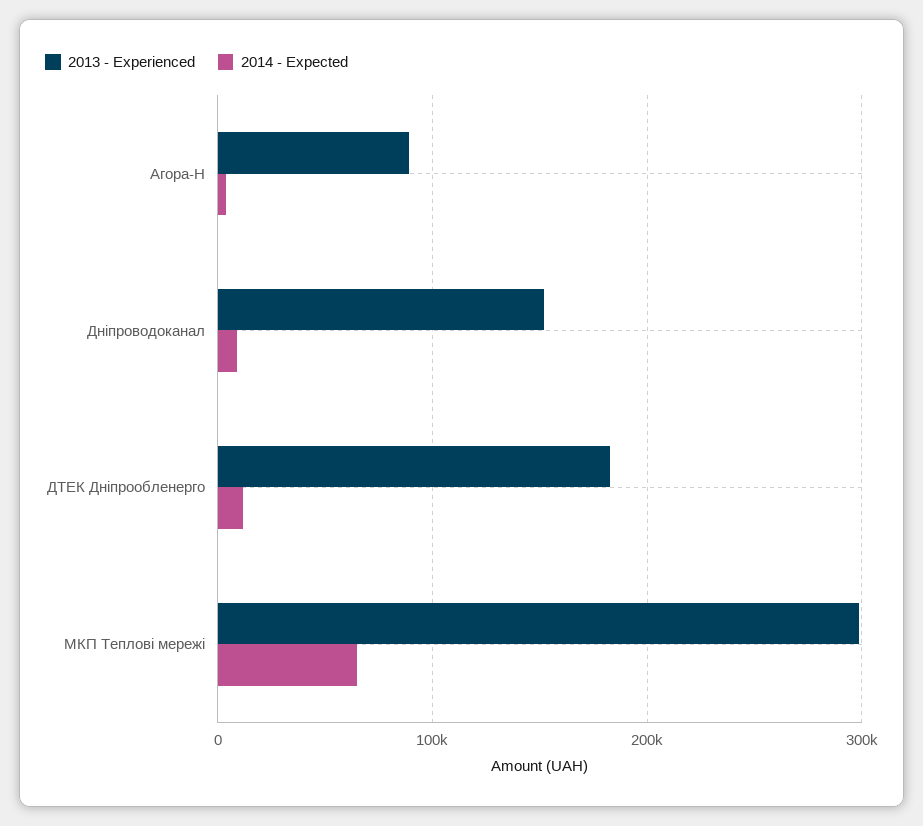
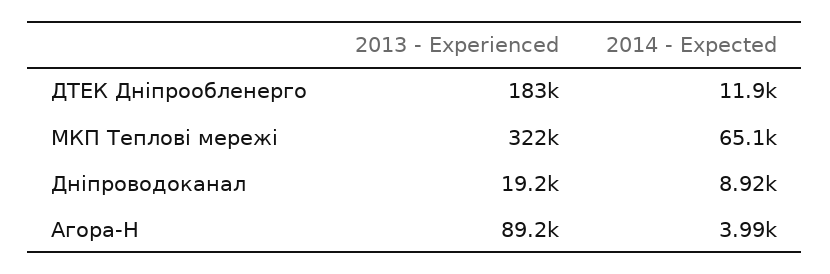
  {
    "2013 - Experienced": {
      "Агора-Н": 89200,
-     "Дніпроводоканал": 150000,
+     "Дніпроводоканал": 19200,
      "ДТЕК Дніпрообленерго": 183000,
-     "МКП Теплові мережі": 300000
+     "МКП Теплові мережі": 322000
    },
    "2014 - Expected": {
      "Агора-Н": 3990,
      "Дніпроводоканал": 8920,
      "ДТЕК Дніпрообленерго": 11900,
      "МКП Теплові мережі": 65100
    }
  }

